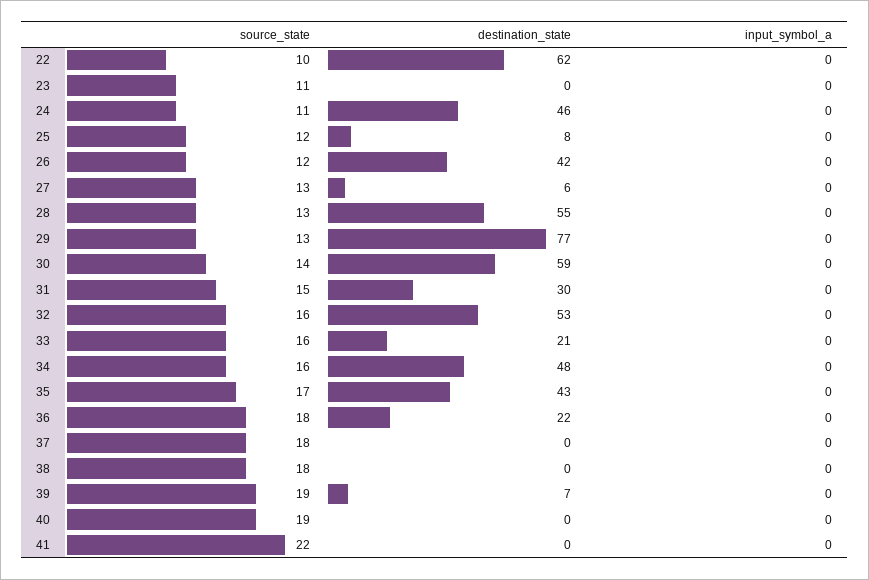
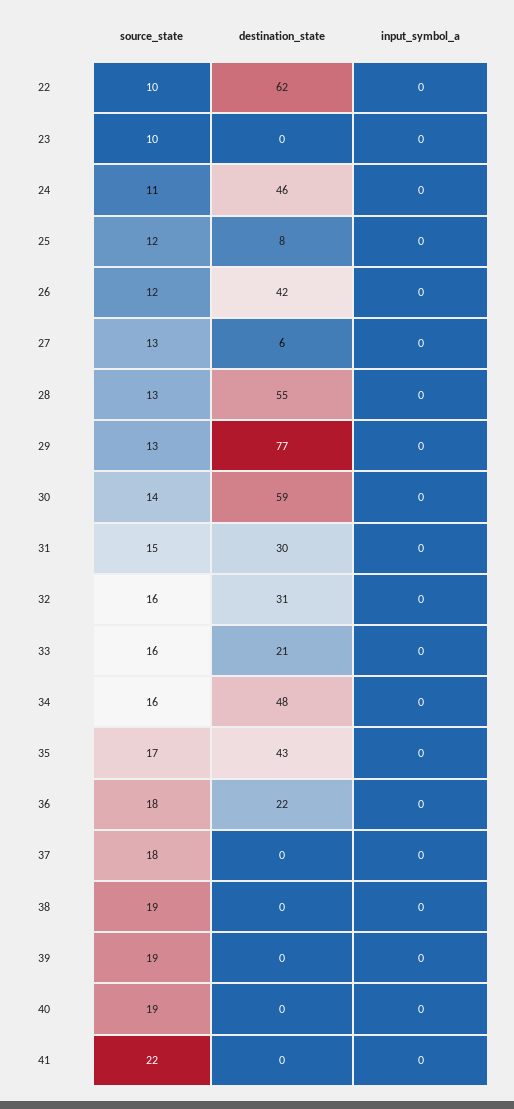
  {
    "source_state": {
      "22": 10,
-     "23": 11,
+     "23": 10,
      "24": 11,
      "25": 12,
      "26": 12,
      "27": 13,
      "28": 13,
      "29": 13,
      "30": 14,
      "31": 15,
      "32": 16,
      "33": 16,
      "34": 16,
      "35": 17,
      "36": 18,
      "37": 18,
-     "38": 18,
+     "38": 19,
      "39": 19,
      "40": 19,
      "41": 22
    },
    "destination_state": {
      "22": 62,
      "23": 0,
      "24": 46,
      "25": 8,
      "26": 42,
      "27": 6,
      "28": 55,
      "29": 77,
      "30": 59,
      "31": 30,
-     "32": 53,
+     "32": 31,
      "33": 21,
      "34": 48,
      "35": 43,
      "36": 22,
      "37": 0,
      "38": 0,
-     "39": 7,
+     "39": 0,
      "40": 0,
      "41": 0
    },
    "input_symbol_a": {
      "22": 0,
      "23": 0,
      "24": 0,
      "25": 0,
      "26": 0,
      "27": 0,
      "28": 0,
      "29": 0,
      "30": 0,
      "31": 0,
      "32": 0,
      "33": 0,
      "34": 0,
      "35": 0,
      "36": 0,
      "37": 0,
      "38": 0,
      "39": 0,
      "40": 0,
      "41": 0
    }
  }

